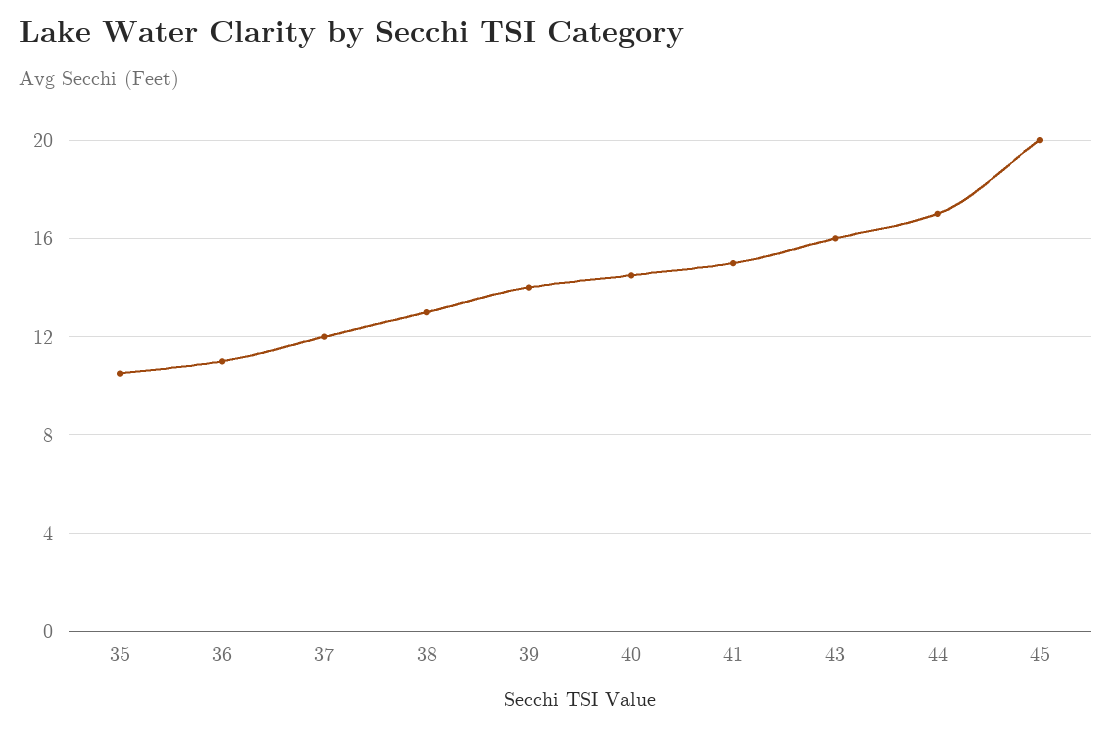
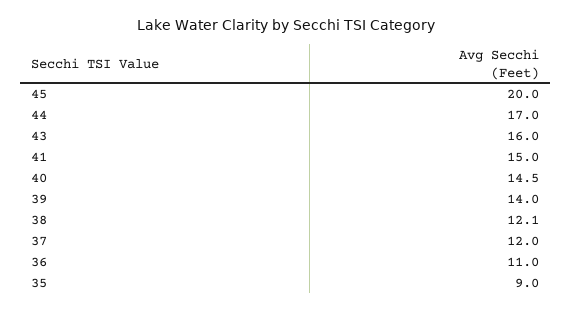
  {
-   "35": 10.5,
+   "35": 9,
    "36": 11,
    "37": 12,
-   "38": 13,
+   "38": 12.1,
    "39": 14,
    "40": 14.5,
    "41": 15,
    "43": 16,
    "44": 17,
    "45": 20
  }

